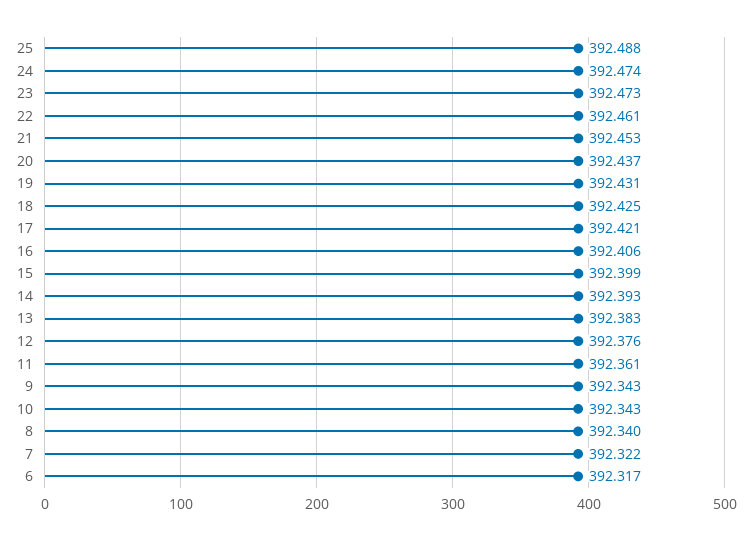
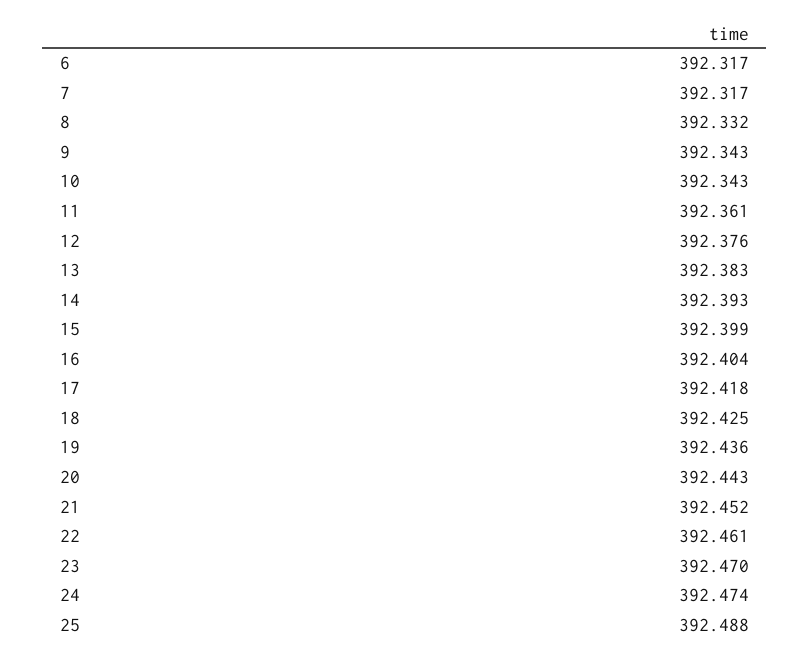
  {
    "25": 392.488,
    "24": 392.474,
-   "23": 392.473,
+   "23": 392.47,
    "22": 392.461,
-   "21": 392.453,
+   "21": 392.452,
-   "20": 392.437,
+   "20": 392.443,
-   "19": 392.431,
+   "19": 392.436,
    "18": 392.425,
-   "17": 392.421,
+   "17": 392.418,
-   "16": 392.406,
+   "16": 392.404,
    "15": 392.399,
    "14": 392.393,
    "13": 392.383,
    "12": 392.376,
    "11": 392.361,
    "9": 392.343,
    "10": 392.343,
-   "8": 392.34,
+   "8": 392.332,
-   "7": 392.322,
+   "7": 392.317,
    "6": 392.317
  }

